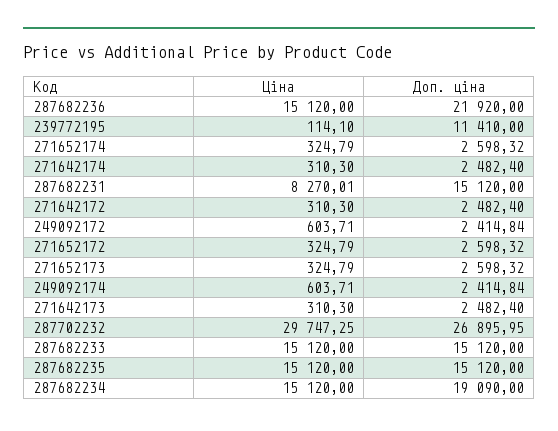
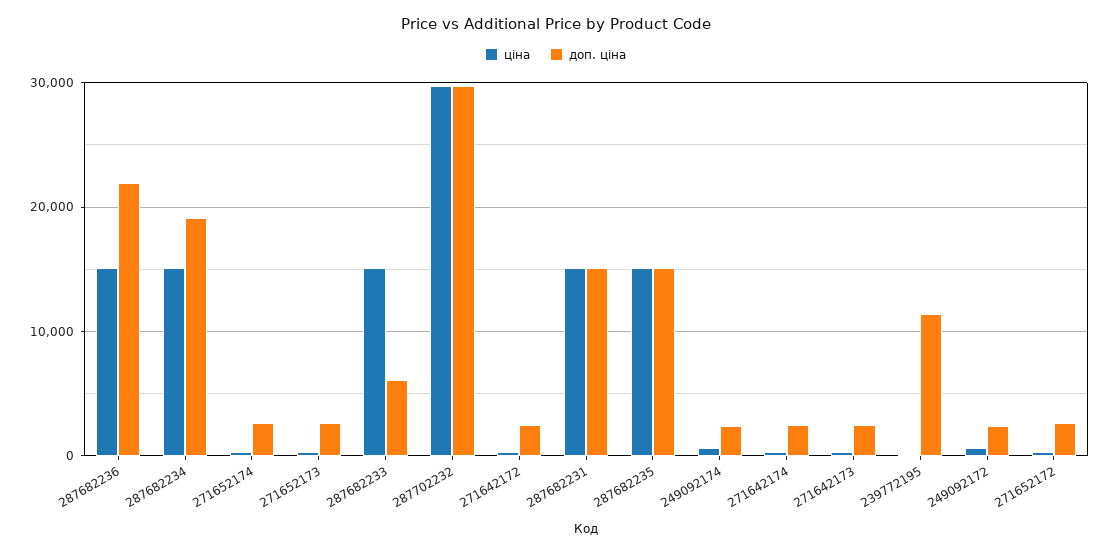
  {
    "Ціна": {
      "287682236": 15120,
      "239772195": 114.1,
      "271652174": 324.79,
      "271642174": 310.3,
-     "287682231": 8270.01,
+     "287682231": 15000,
      "271642172": 310.3,
      "249092172": 603.71,
      "271652172": 324.79,
      "271652173": 324.79,
      "249092174": 603.71,
      "271642173": 310.3,
      "287702232": 29747.25,
      "287682233": 15120,
      "287682235": 15120,
      "287682234": 15120
    },
    "Доп. ціна": {
      "287682236": 21920,
      "239772195": 11410,
      "271652174": 2598.32,
      "271642174": 2482.4,
      "287682231": 15120,
      "271642172": 2482.4,
      "249092172": 2414.84,
      "271652172": 2598.32,
      "271652173": 2598.32,
      "249092174": 2414.84,
      "271642173": 2482.4,
-     "287702232": 26895.95,
+     "287702232": 30000,
-     "287682233": 15120,
+     "287682233": 6000,
      "287682235": 15120,
      "287682234": 19090
    }
  }

